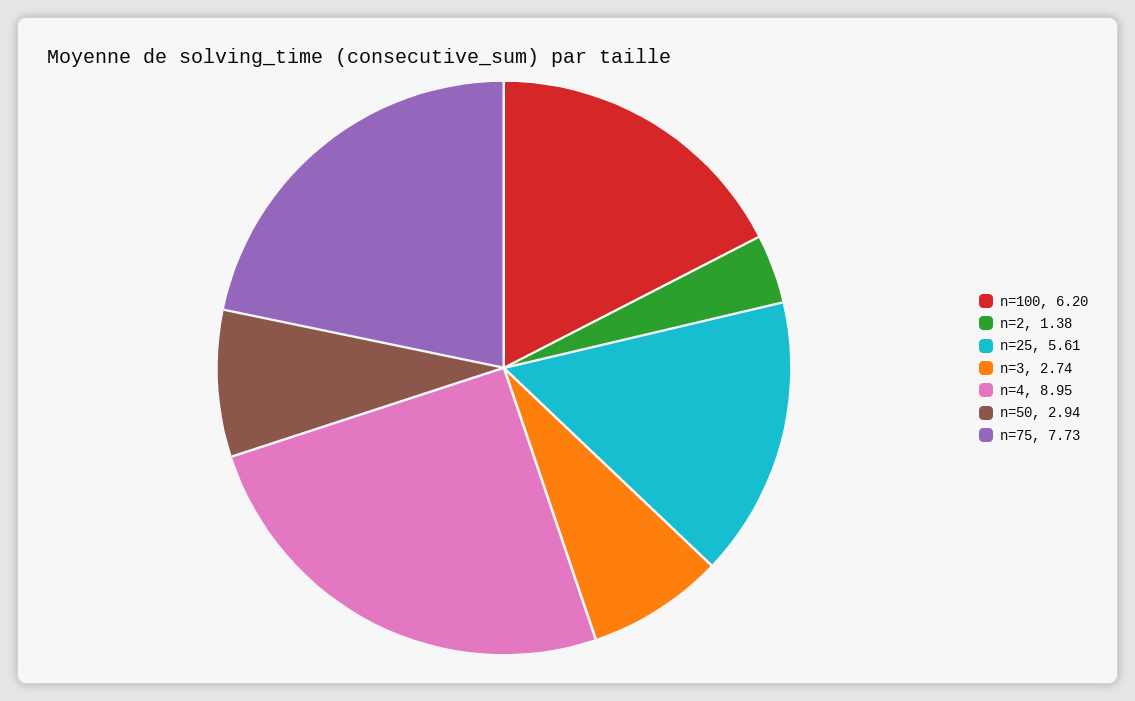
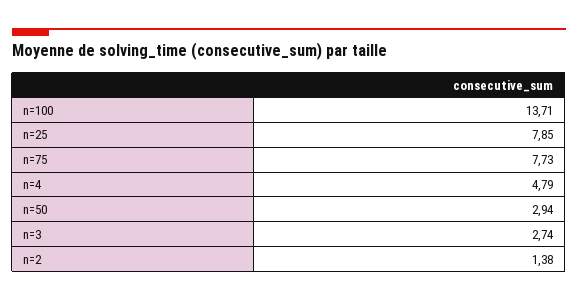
  {
-   "n=100": 6.2,
+   "n=100": 13.71,
    "n=2": 1.38,
-   "n=25": 5.61,
+   "n=25": 7.85,
    "n=3": 2.74,
-   "n=4": 8.95,
+   "n=4": 4.79,
    "n=50": 2.94,
    "n=75": 7.73
  }

